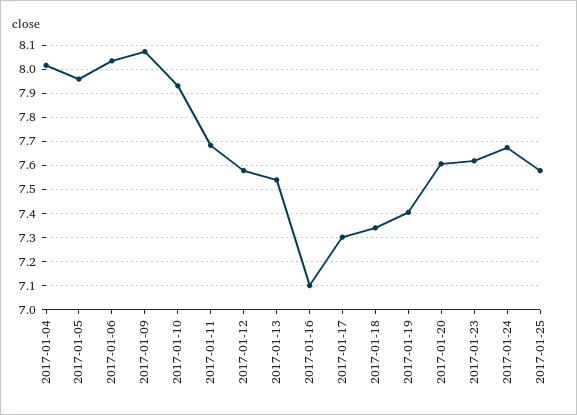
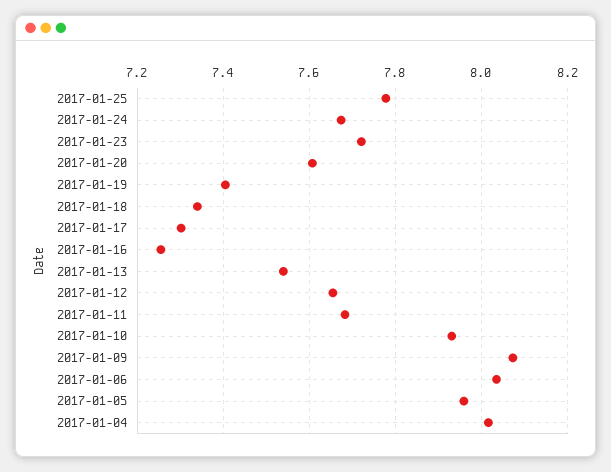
  {
    "2017-01-04": 8.02,
    "2017-01-05": 7.96,
    "2017-01-06": 8.04,
    "2017-01-09": 8.08,
    "2017-01-10": 7.94,
    "2017-01-11": 7.68,
-   "2017-01-12": 7.575,
+   "2017-01-12": 7.66,
    "2017-01-13": 7.54,
-   "2017-01-16": 7.1,
+   "2017-01-16": 7.26,
    "2017-01-17": 7.3,
    "2017-01-18": 7.34,
    "2017-01-19": 7.4,
    "2017-01-20": 7.6,
-   "2017-01-23": 7.625,
+   "2017-01-23": 7.72,
    "2017-01-24": 7.68,
-   "2017-01-25": 7.575
+   "2017-01-25": 7.78
  }

